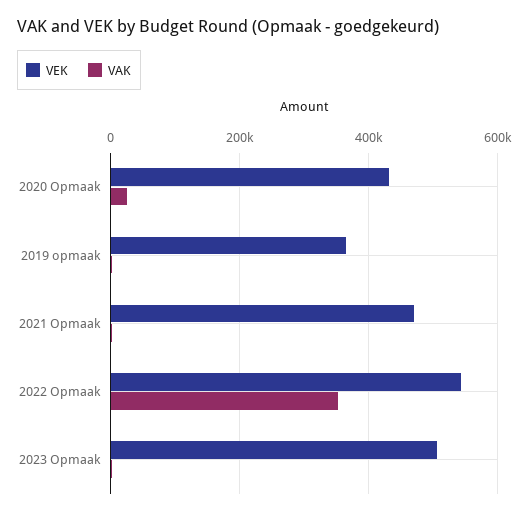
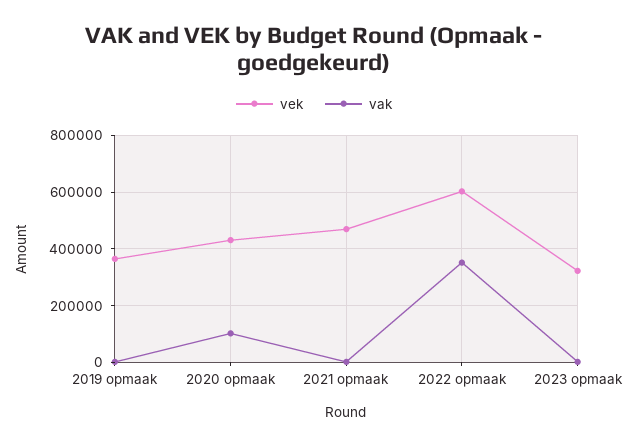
  {
    "VEK": {
      "2020 Opmaak": 440000,
      "2019 opmaak": 360000,
      "2021 Opmaak": 460000,
-     "2022 Opmaak": 540000,
+     "2022 Opmaak": 600000,
-     "2023 Opmaak": 500000
+     "2023 Opmaak": 325000
    },
    "VAK": {
-     "2020 Opmaak": 20000,
+     "2020 Opmaak": 100000,
      "2019 opmaak": 0,
      "2021 Opmaak": 0,
      "2022 Opmaak": 360000,
      "2023 Opmaak": 0
    }
  }

